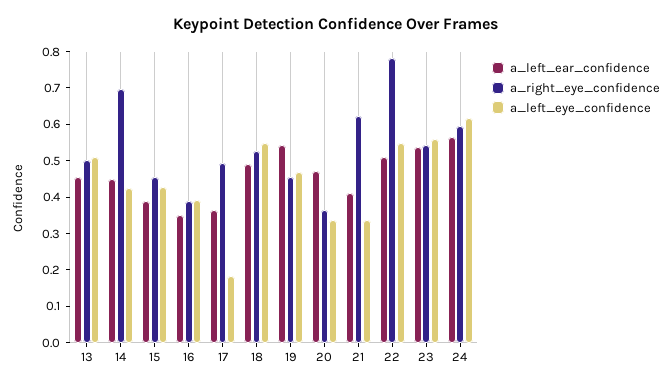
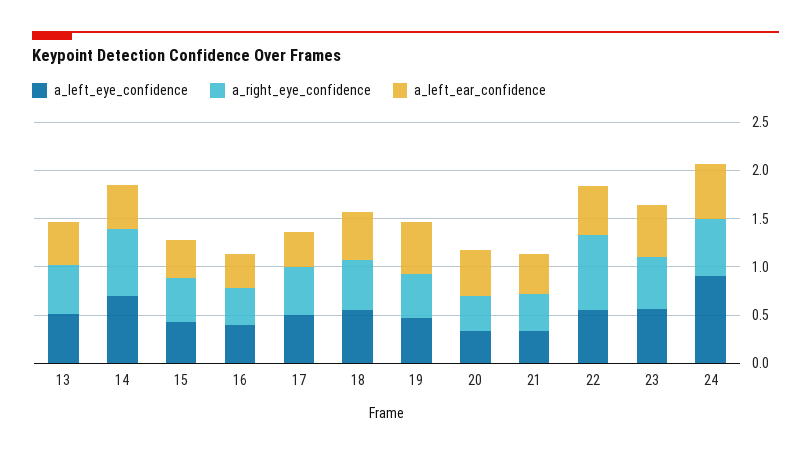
  {
    "a_left_ear_confidence": {
      "13": 0.45,
      "14": 0.45,
      "15": 0.4,
      "16": 0.35,
      "17": 0.375,
      "18": 0.5,
      "19": 0.55,
      "20": 0.475,
      "21": 0.4,
      "22": 0.5,
      "23": 0.525,
      "24": 0.575
    },
    "a_right_eye_confidence": {
      "13": 0.5,
      "14": 0.7,
      "15": 0.45,
      "16": 0.4,
      "17": 0.5,
      "18": 0.525,
      "19": 0.45,
      "20": 0.375,
-     "21": 0.625,
+     "21": 0.4,
      "22": 0.775,
      "23": 0.55,
      "24": 0.6
    },
    "a_left_eye_confidence": {
      "13": 0.5,
-     "14": 0.425,
+     "14": 0.7,
      "15": 0.425,
      "16": 0.4,
-     "17": 0.175,
+     "17": 0.5,
      "18": 0.55,
      "19": 0.475,
      "20": 0.35,
      "21": 0.35,
      "22": 0.55,
      "23": 0.55,
-     "24": 0.625
+     "24": 0.9
    }
  }

